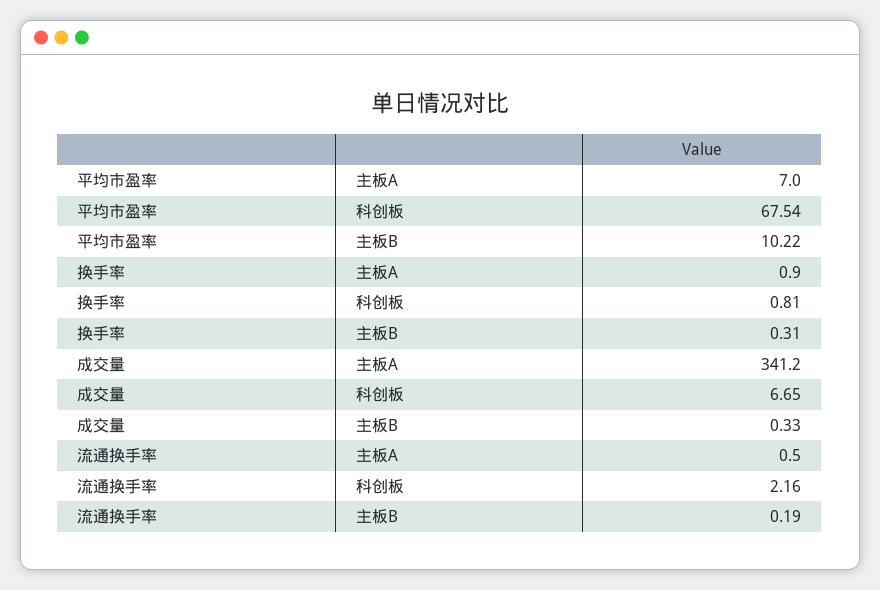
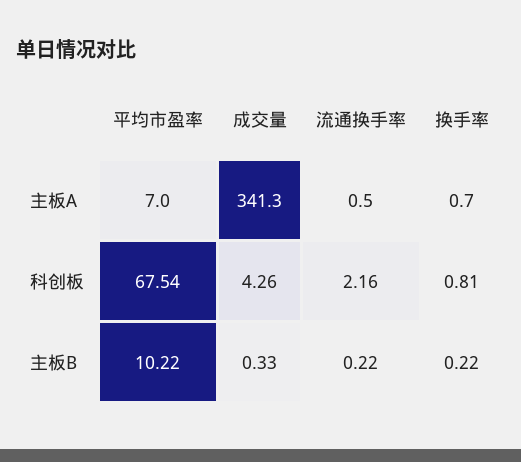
  {
    "平均市盈率": {
      "主板A": 7,
      "科创板": 67.54,
      "主板B": 10.22
    },
    "换手率": {
-     "主板A": 0.9,
+     "主板A": 0.7,
      "科创板": 0.81,
-     "主板B": 0.31
+     "主板B": 0.22
    },
    "成交量": {
-     "主板A": 341.2,
+     "主板A": 341.3,
-     "科创板": 6.65,
+     "科创板": 4.26,
      "主板B": 0.33
    },
    "流通换手率": {
      "主板A": 0.5,
      "科创板": 2.16,
-     "主板B": 0.19
+     "主板B": 0.22
    }
  }

